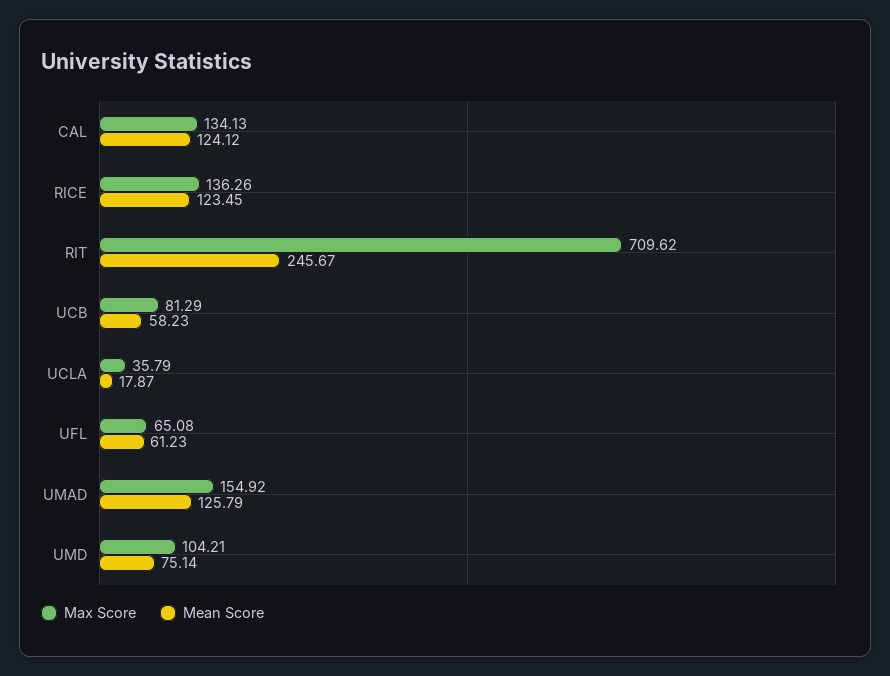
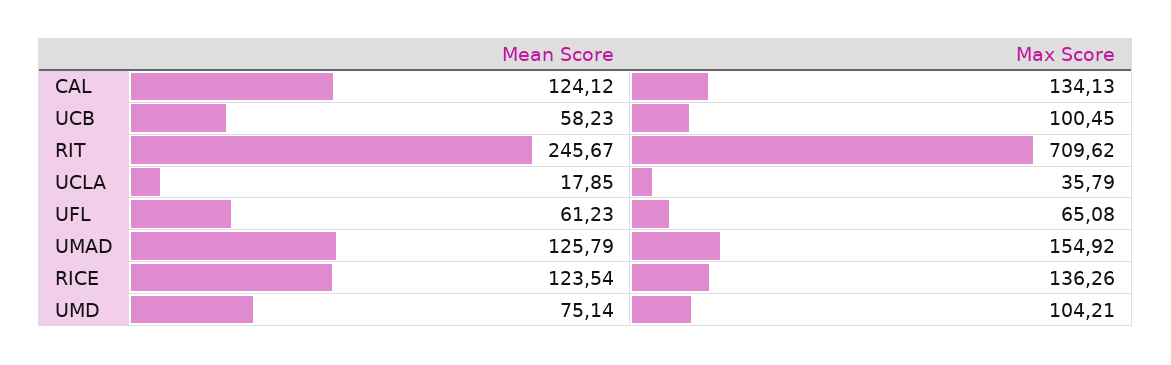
  {
    "Max Score": {
      "CAL": 134.13,
      "RICE": 136.26,
      "RIT": 709.62,
-     "UCB": 81.29,
+     "UCB": 100.45,
      "UCLA": 35.79,
      "UFL": 65.08,
      "UMAD": 154.92,
      "UMD": 104.21
    },
    "Mean Score": {
      "CAL": 124.12,
-     "RICE": 123.45,
+     "RICE": 123.54,
      "RIT": 245.67,
      "UCB": 58.23,
-     "UCLA": 17.87,
+     "UCLA": 17.85,
      "UFL": 61.23,
      "UMAD": 125.79,
      "UMD": 75.14
    }
  }

